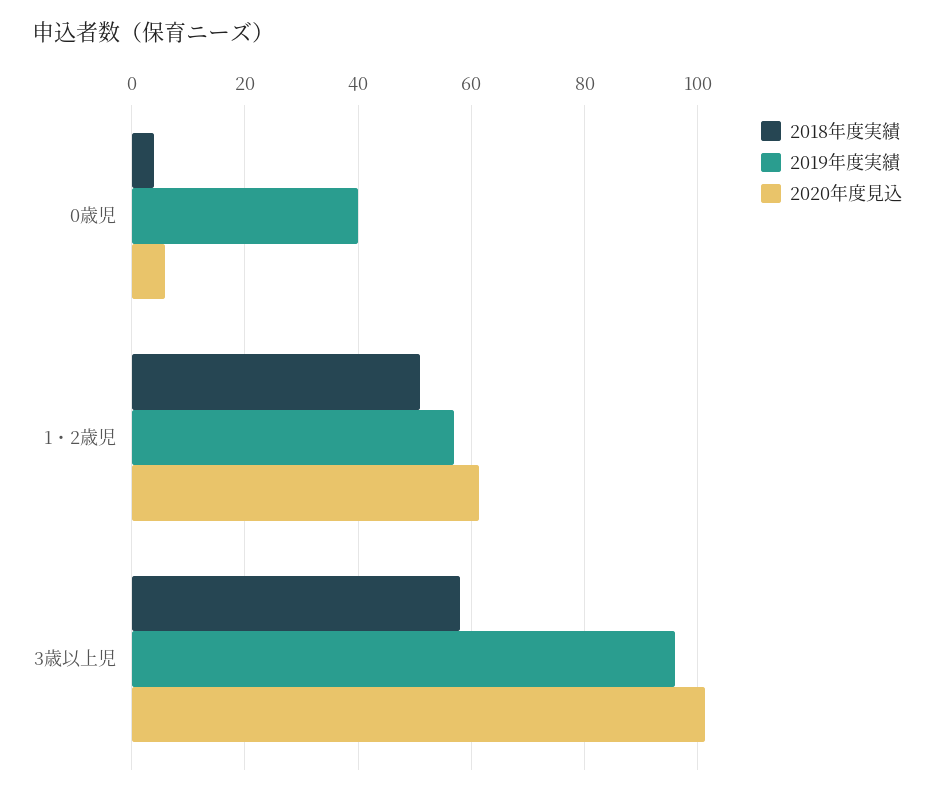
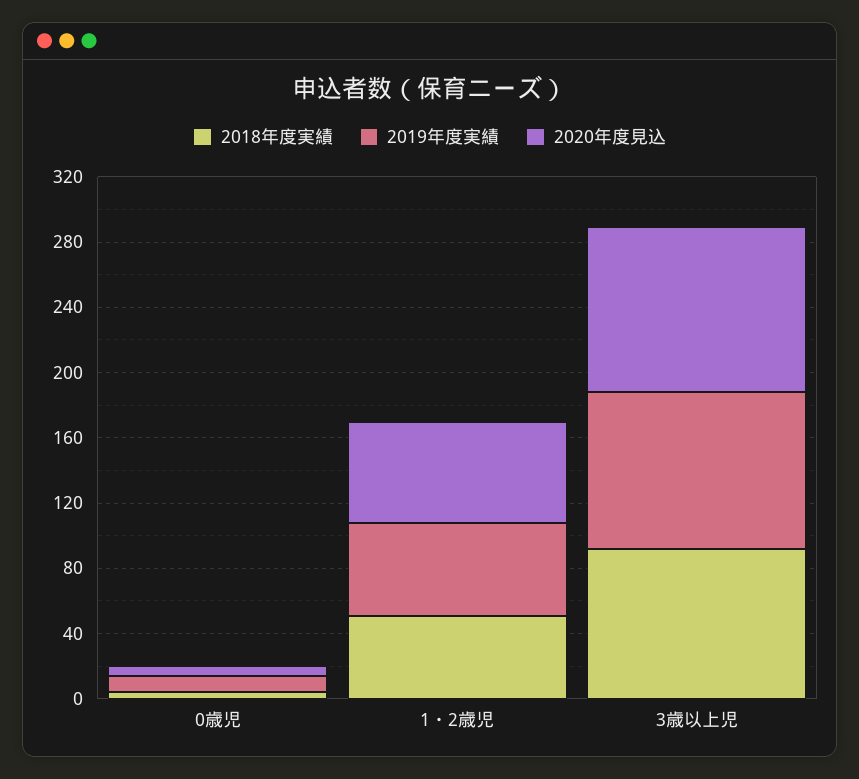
  {
    "2018年度実績": {
      "0歳児": 4,
      "1・2歳児": 52,
-     "3歳以上児": 58
+     "3歳以上児": 90
    },
    "2019年度実績": {
-     "0歳児": 40,
+     "0歳児": 10,
      "1・2歳児": 58,
      "3歳以上児": 96
    },
    "2020年度見込": {
      "0歳児": 6,
      "1・2歳児": 62,
      "3歳以上児": 102
    }
  }

